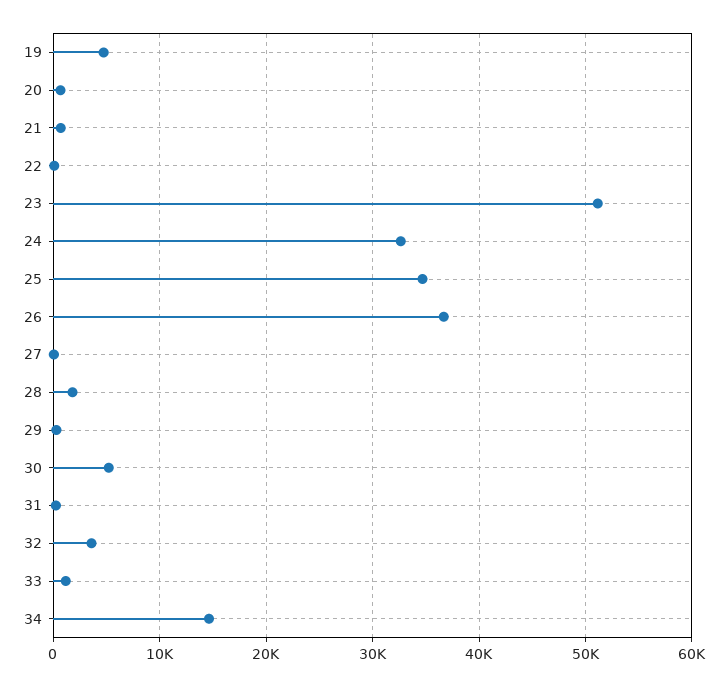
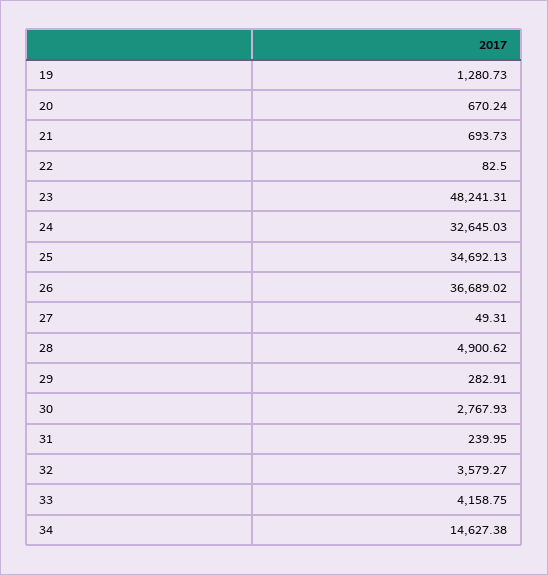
  {
-   "19": 5000,
+   "19": 1280.73,
    "20": 670.24,
    "21": 693.73,
    "22": 82.5,
-   "23": 51000,
+   "23": 48241.31,
    "24": 32645.03,
    "25": 34692.13,
    "26": 36689.02,
    "27": 49.31,
-   "28": 2000,
+   "28": 4900.62,
    "29": 282.91,
-   "30": 5000,
+   "30": 2767.93,
    "31": 239.95,
    "32": 3579.27,
-   "33": 1000,
+   "33": 4158.75,
    "34": 14627.38
  }

